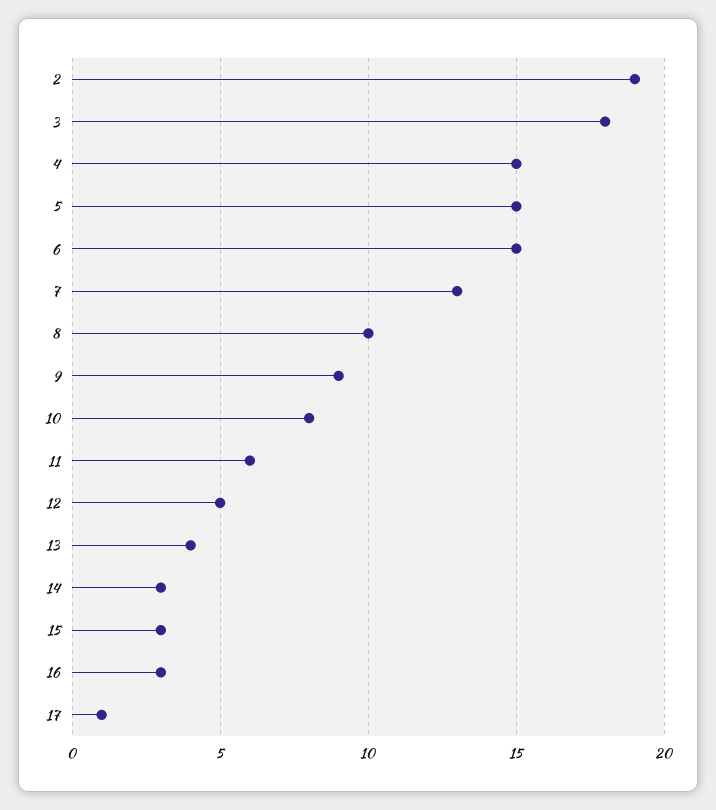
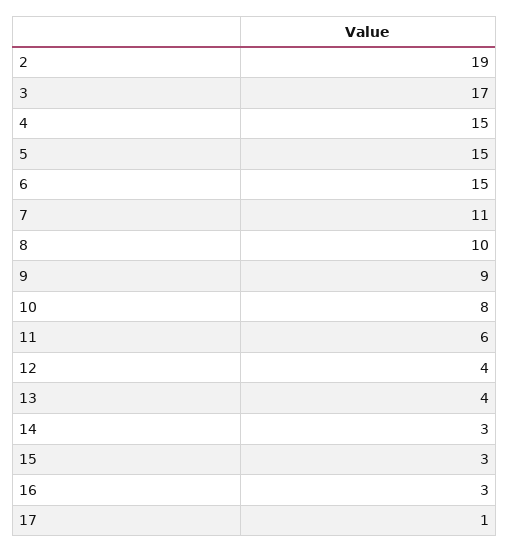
  {
    "2": 19,
-   "3": 18,
+   "3": 17,
    "4": 15,
    "5": 15,
    "6": 15,
-   "7": 13,
+   "7": 11,
    "8": 10,
    "9": 9,
    "10": 8,
    "11": 6,
-   "12": 5,
+   "12": 4,
    "13": 4,
    "14": 3,
    "15": 3,
    "16": 3,
    "17": 1
  }

